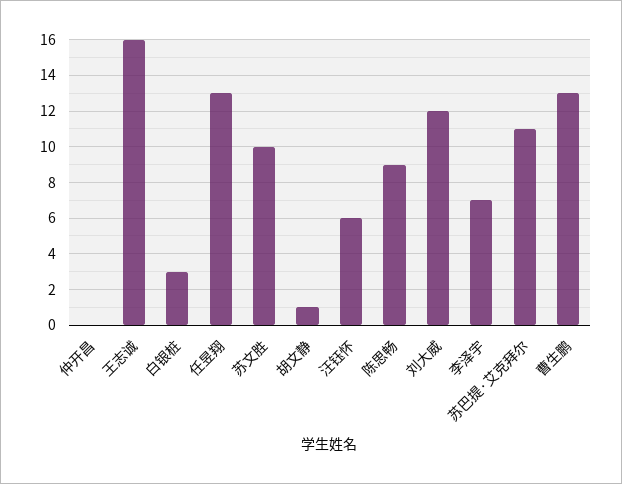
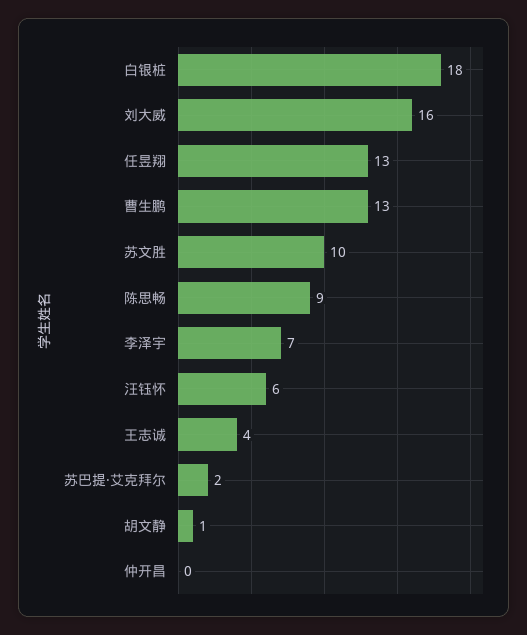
  {
    "仲开昌": 0,
-   "王志诚": 16,
+   "王志诚": 4,
-   "白银桩": 3,
+   "白银桩": 18,
    "任昱翔": 13,
    "苏文胜": 10,
    "胡文静": 1,
    "汪钰怀": 6,
    "陈思畅": 9,
-   "刘大威": 12,
+   "刘大威": 16,
    "李泽宇": 7,
-   "苏巴提·艾克拜尔": 11,
+   "苏巴提·艾克拜尔": 2,
    "曹生鹏": 13
  }

